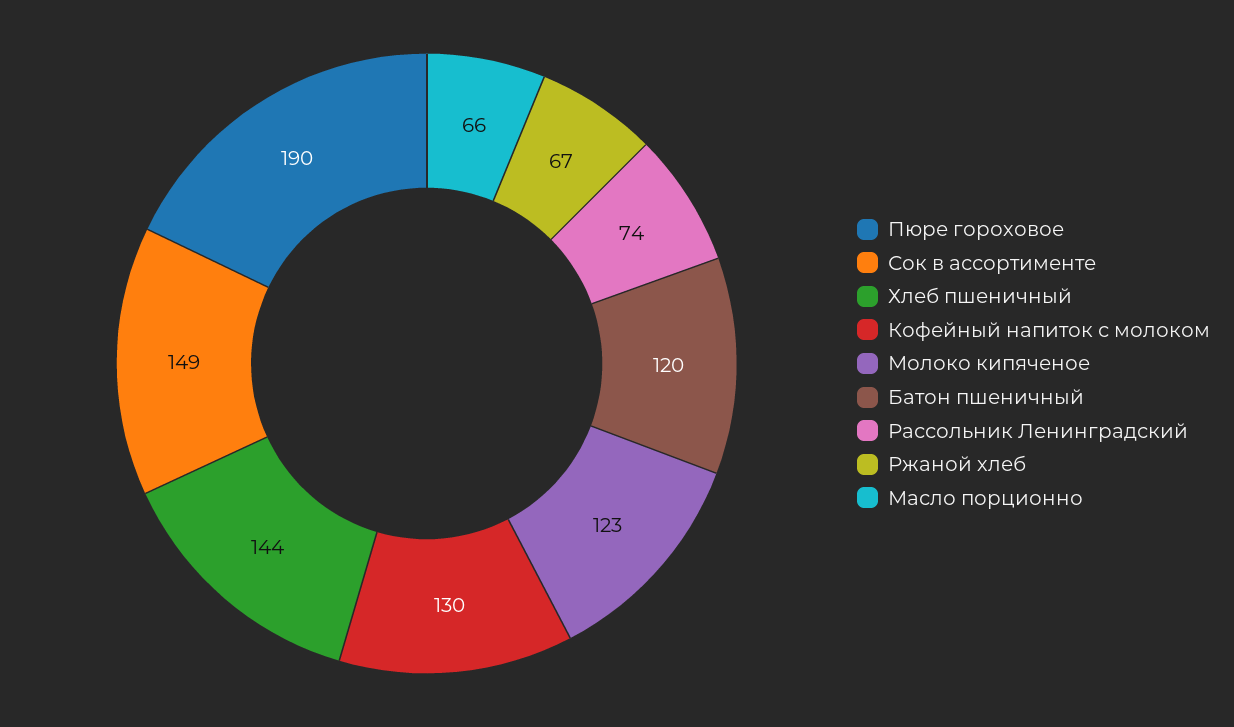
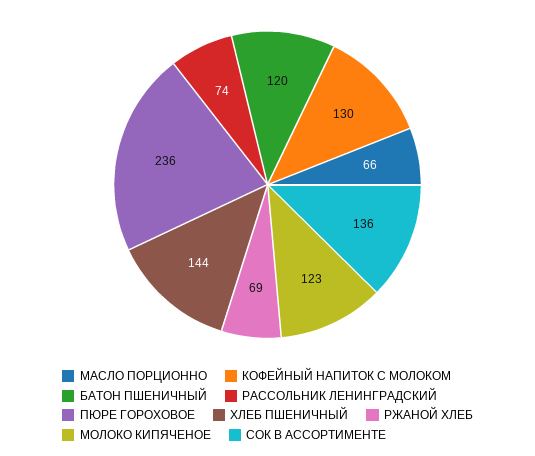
  {
-   "Пюре гороховое": 190,
+   "Пюре гороховое": 236,
-   "Сок в ассортименте": 149,
+   "Сок в ассортименте": 136,
    "Хлеб пшеничный": 144,
    "Кофейный напиток с молоком": 130,
    "Молоко кипяченое": 123,
    "Батон пшеничный": 120,
    "Рассольник Ленинградский": 74,
-   "Ржаной хлеб": 67,
+   "Ржаной хлеб": 69,
    "Масло порционно": 66
  }

